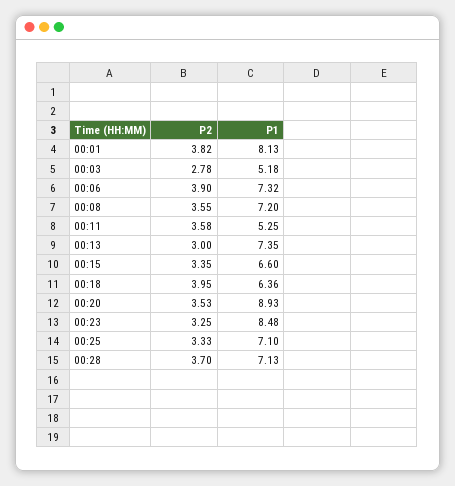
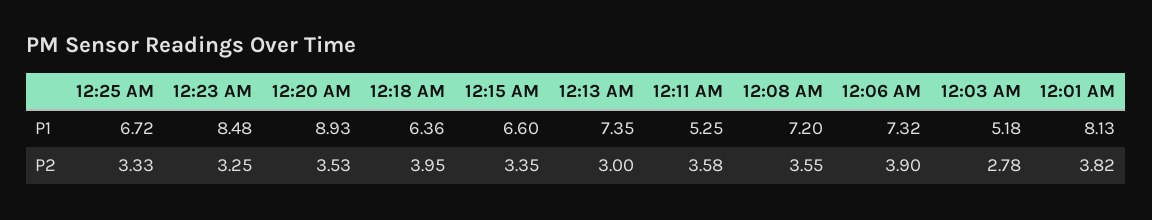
  {
    "P2": {
      "00:01": 3.82,
      "00:03": 2.78,
      "00:06": 3.9,
      "00:08": 3.55,
      "00:11": 3.58,
      "00:13": 3,
      "00:15": 3.35,
      "00:18": 3.95,
      "00:20": 3.53,
      "00:23": 3.25,
-     "00:25": 3.33,
+     "00:25": 3.33
-     "00:28": 3.7
    },
    "P1": {
      "00:01": 8.13,
      "00:03": 5.18,
      "00:06": 7.32,
      "00:08": 7.2,
      "00:11": 5.25,
      "00:13": 7.35,
      "00:15": 6.6,
      "00:18": 6.36,
      "00:20": 8.93,
      "00:23": 8.48,
-     "00:25": 7.1,
+     "00:25": 6.72
-     "00:28": 7.13
    }
  }

